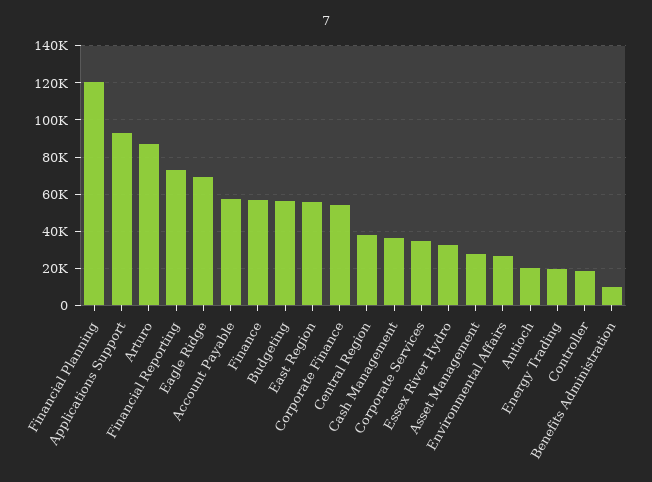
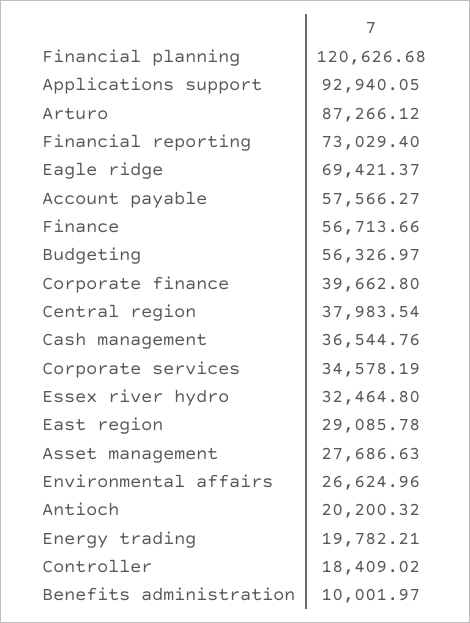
  {
    "Financial Planning": 120626.68,
    "Applications Support": 92940.05,
    "Arturo": 87266.12,
    "Financial Reporting": 73029.4,
    "Eagle Ridge": 69421.37,
    "Account Payable": 57566.27,
    "Finance": 56713.66,
    "Budgeting": 56326.97,
-   "East Region": 55000,
+   "East Region": 29085.78,
-   "Corporate Finance": 55000,
+   "Corporate Finance": 39662.8,
    "Central Region": 37983.54,
    "Cash Management": 36544.76,
    "Corporate Services": 34578.19,
    "Essex River Hydro": 32464.8,
    "Asset Management": 27686.63,
    "Environmental Affairs": 26624.96,
    "Antioch": 20200.32,
    "Energy Trading": 19782.21,
    "Controller": 18409.02,
    "Benefits Administration": 10001.97
  }

